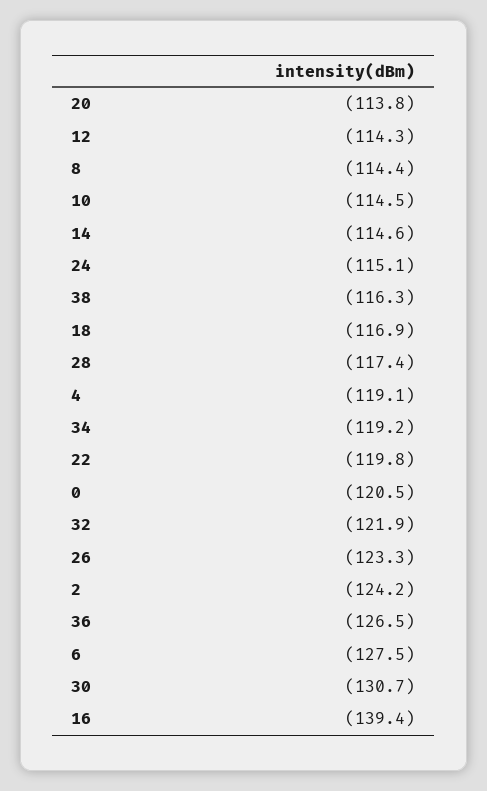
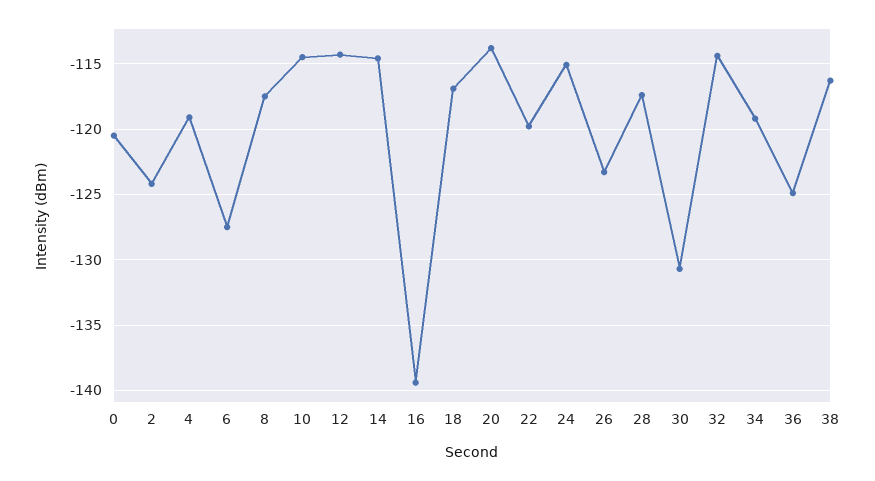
  {
    "20": -113.8,
    "12": -114.3,
-   "8": -114.4,
+   "8": -117.5,
    "10": -114.5,
    "14": -114.6,
    "24": -115.1,
    "38": -116.3,
    "18": -116.9,
    "28": -117.4,
    "4": -119.1,
    "34": -119.2,
    "22": -119.8,
    "0": -120.5,
-   "32": -121.9,
+   "32": -114.5,
    "26": -123.3,
    "2": -124.2,
-   "36": -126.5,
+   "36": -125,
    "6": -127.5,
    "30": -130.7,
    "16": -139.4
  }

